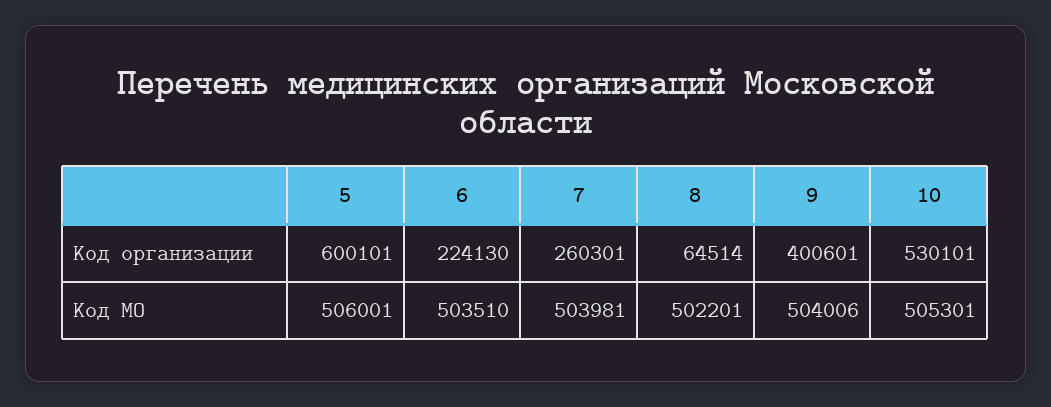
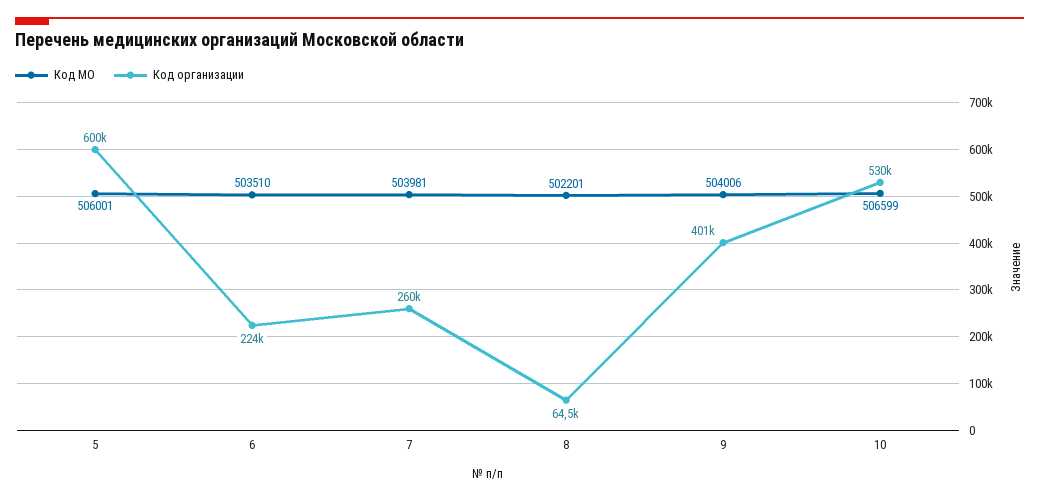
  {
    "Код организации": {
      "5": 600101,
      "6": 224130,
      "7": 260301,
      "8": 64514,
      "9": 400601,
      "10": 530101
    },
    "Код МО": {
      "5": 506001,
      "6": 503510,
      "7": 503981,
      "8": 502201,
      "9": 504006,
-     "10": 505301
+     "10": 506599
    }
  }

